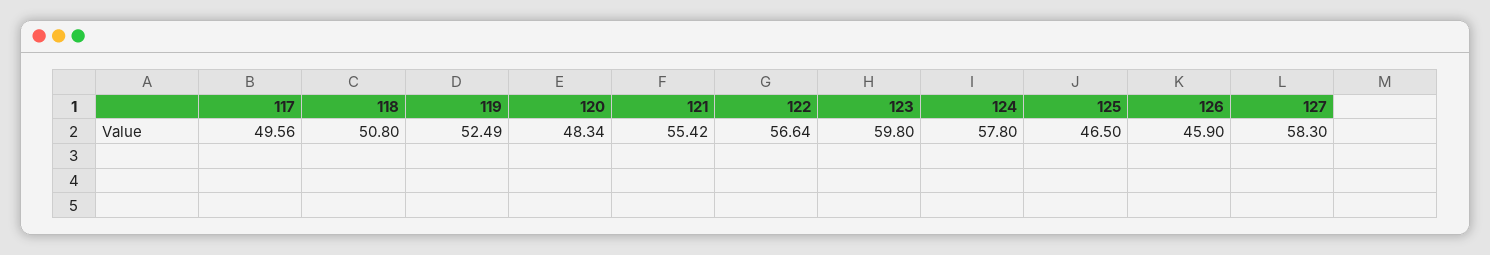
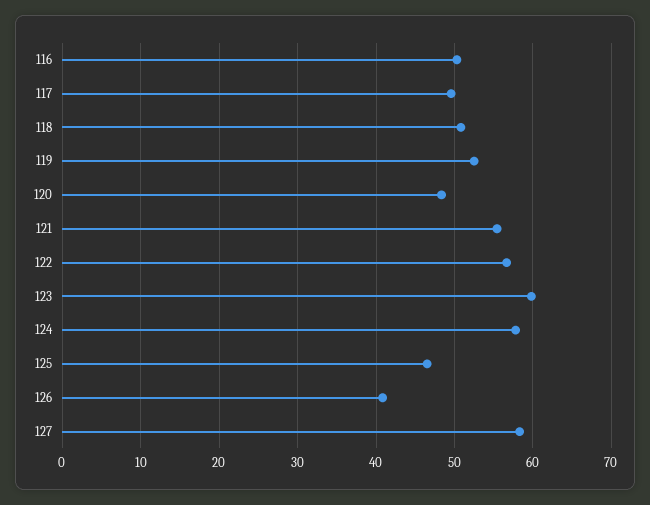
  {
    "117": 49.56,
    "118": 50.8,
    "119": 52.49,
    "120": 48.34,
    "121": 55.42,
    "122": 56.64,
    "123": 59.8,
    "124": 57.8,
    "125": 46.5,
-   "126": 45.9,
+   "126": 41,
-   "127": 58.3
+   "127": 58.3,
+   "116": 50
  }

